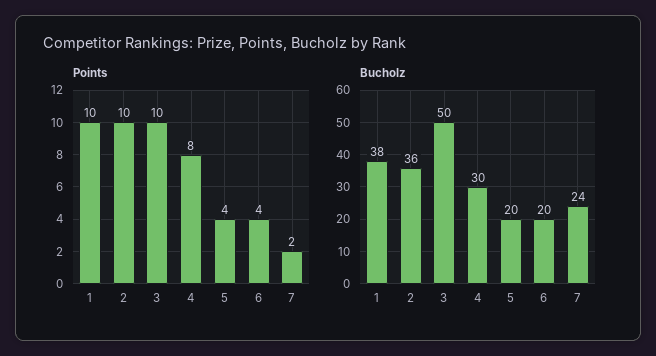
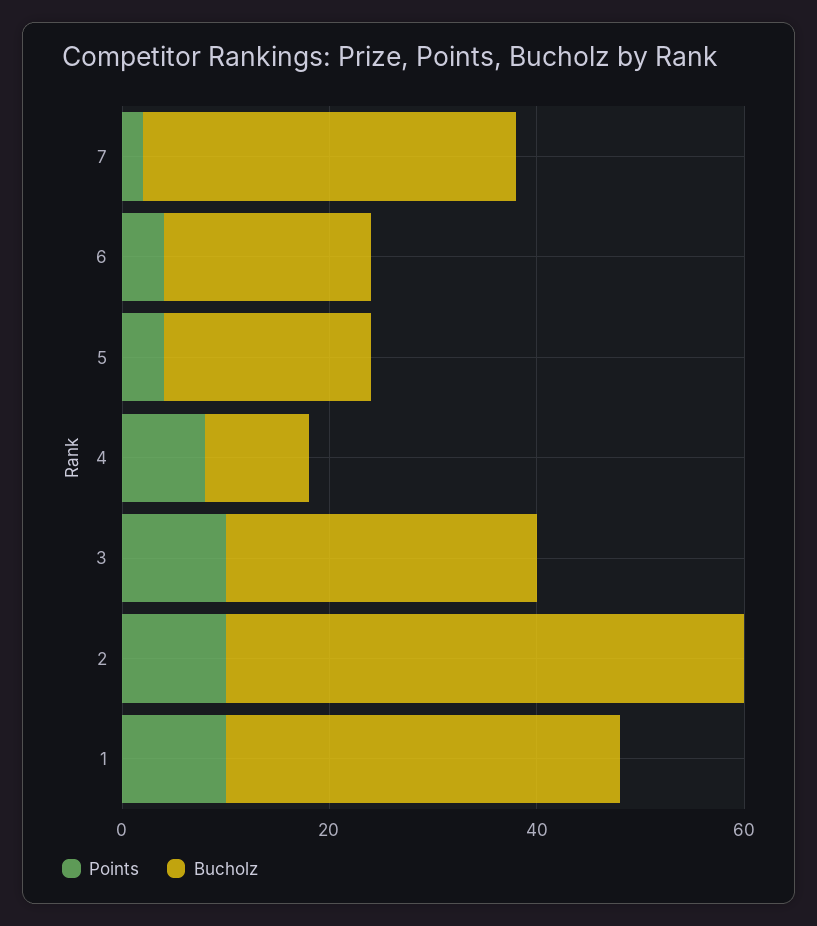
  {
    "Points": {
      "1": 10,
      "2": 10,
      "3": 10,
      "4": 8,
      "5": 4,
      "6": 4,
      "7": 2
    },
    "Bucholz": {
      "1": 38,
-     "2": 36,
+     "2": 50,
-     "3": 50,
+     "3": 30,
-     "4": 30,
+     "4": 10,
      "5": 20,
      "6": 20,
-     "7": 24
+     "7": 35
    }
  }

